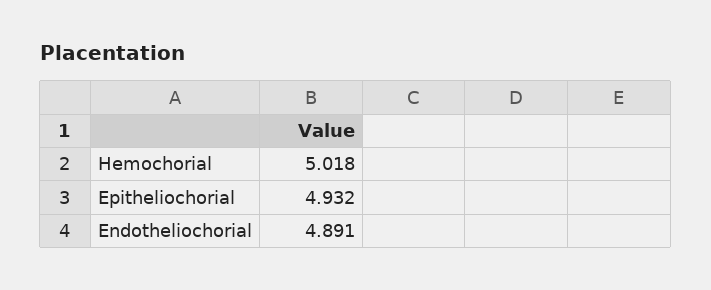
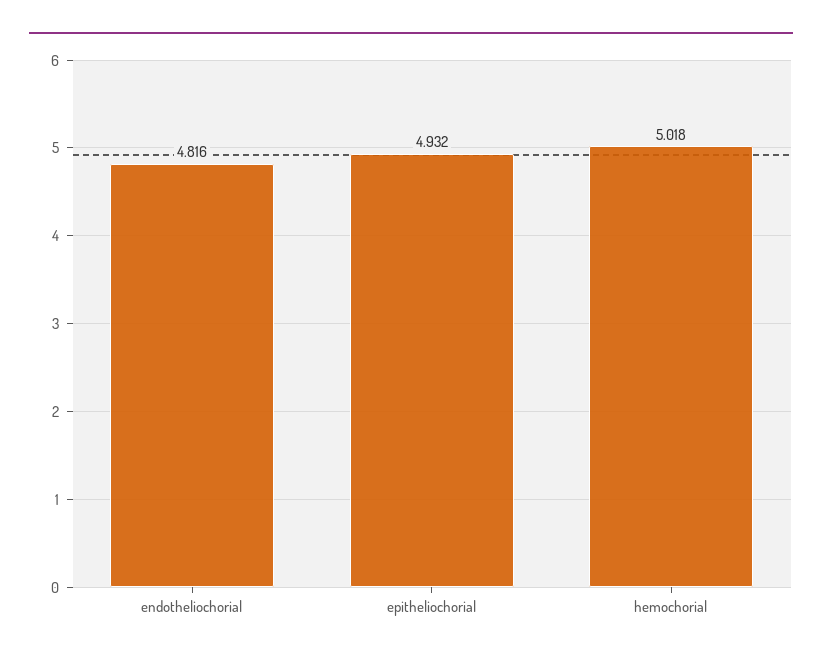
  {
    "Hemochorial": 5.018,
    "Epitheliochorial": 4.932,
-   "Endotheliochorial": 4.891
+   "Endotheliochorial": 4.816
  }

